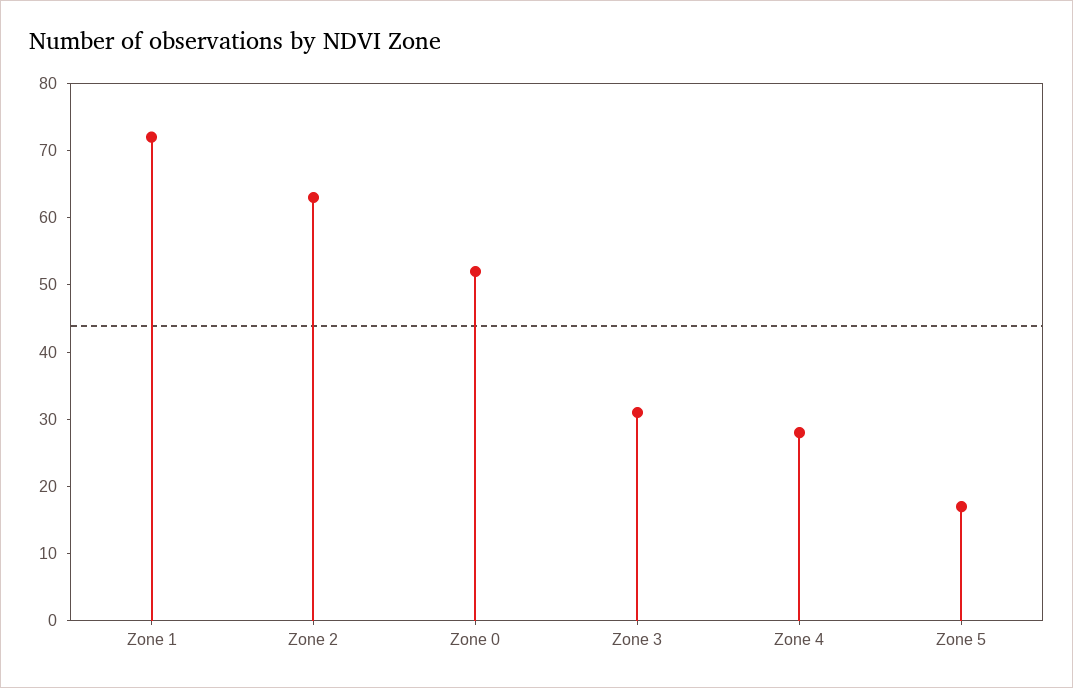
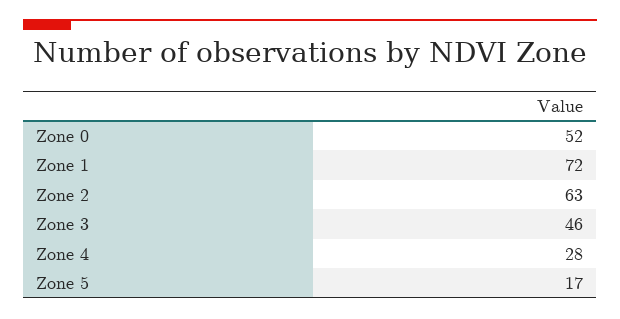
  {
    "Zone 1": 72,
    "Zone 2": 63,
    "Zone 0": 52,
-   "Zone 3": 30,
+   "Zone 3": 46,
    "Zone 4": 28,
    "Zone 5": 17
  }

